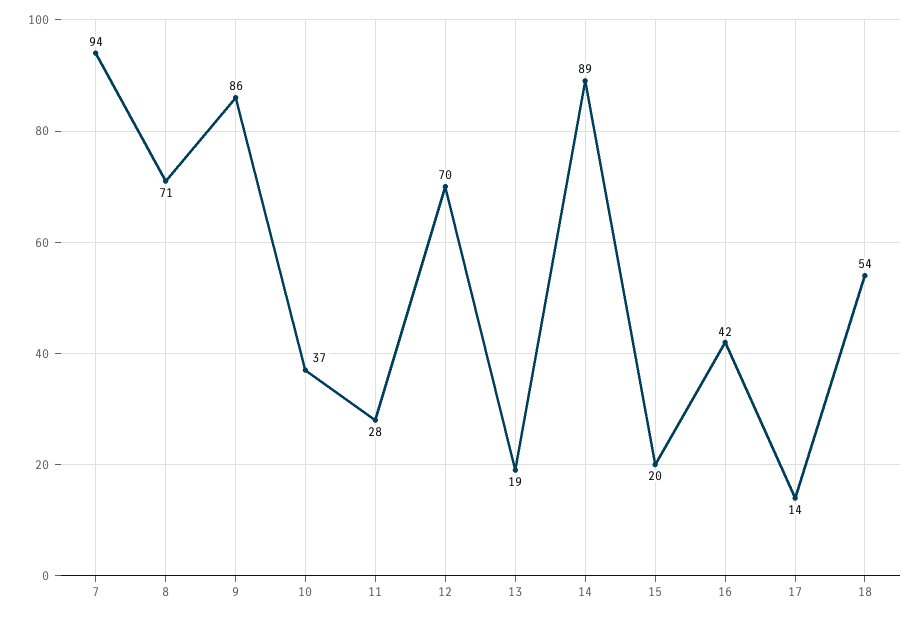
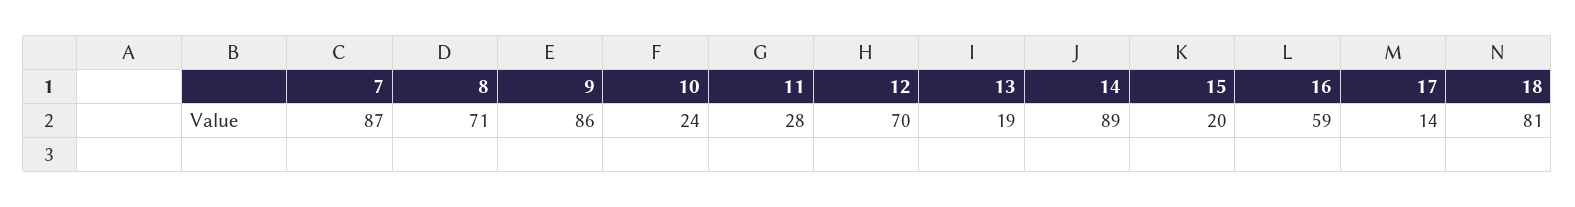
  {
-   "7": 94,
+   "7": 87,
    "8": 71,
    "9": 86,
-   "10": 37,
+   "10": 24,
    "11": 28,
    "12": 70,
    "13": 19,
    "14": 89,
    "15": 20,
-   "16": 42,
+   "16": 59,
    "17": 14,
-   "18": 54
+   "18": 81
  }

